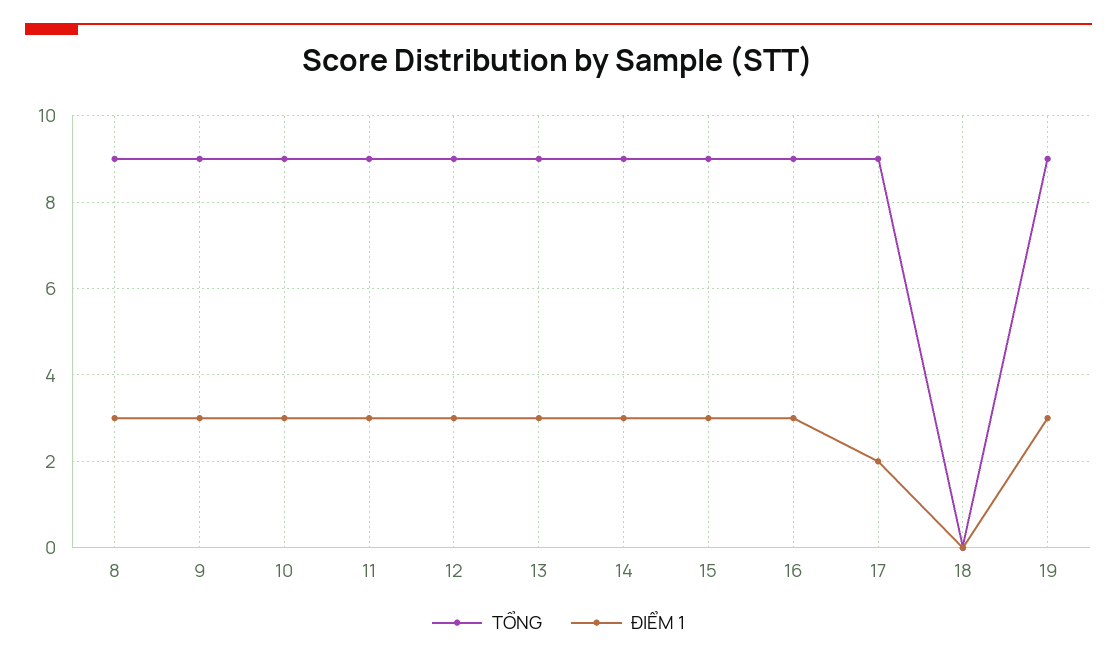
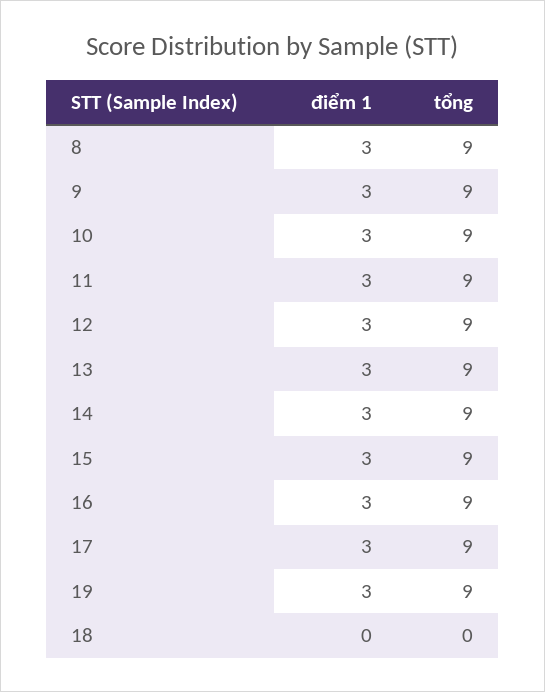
  {
    "TỔNG": {
      "8": 9,
      "9": 9,
      "10": 9,
      "11": 9,
      "12": 9,
      "13": 9,
      "14": 9,
      "15": 9,
      "16": 9,
      "17": 9,
      "18": 0,
      "19": 9
    },
    "ĐIỂM 1": {
      "8": 3,
      "9": 3,
      "10": 3,
      "11": 3,
      "12": 3,
      "13": 3,
      "14": 3,
      "15": 3,
      "16": 3,
-     "17": 2,
+     "17": 3,
      "18": 0,
      "19": 3
    }
  }

